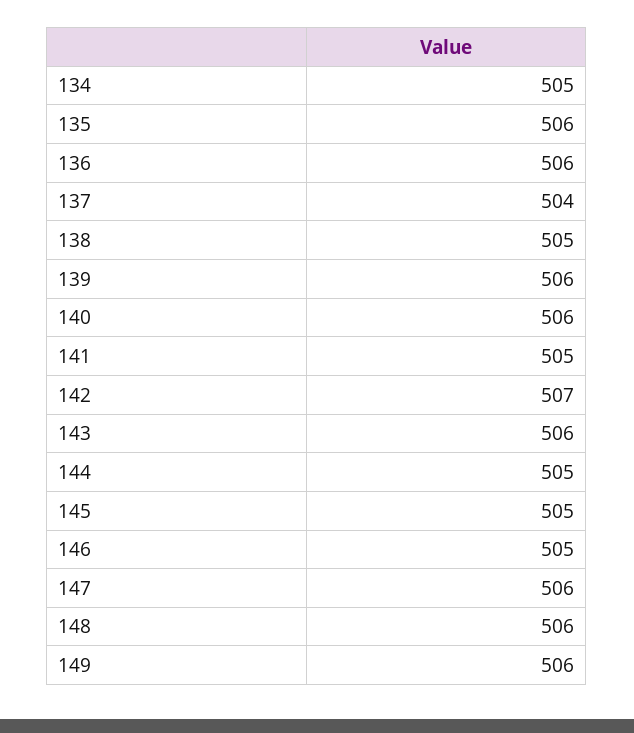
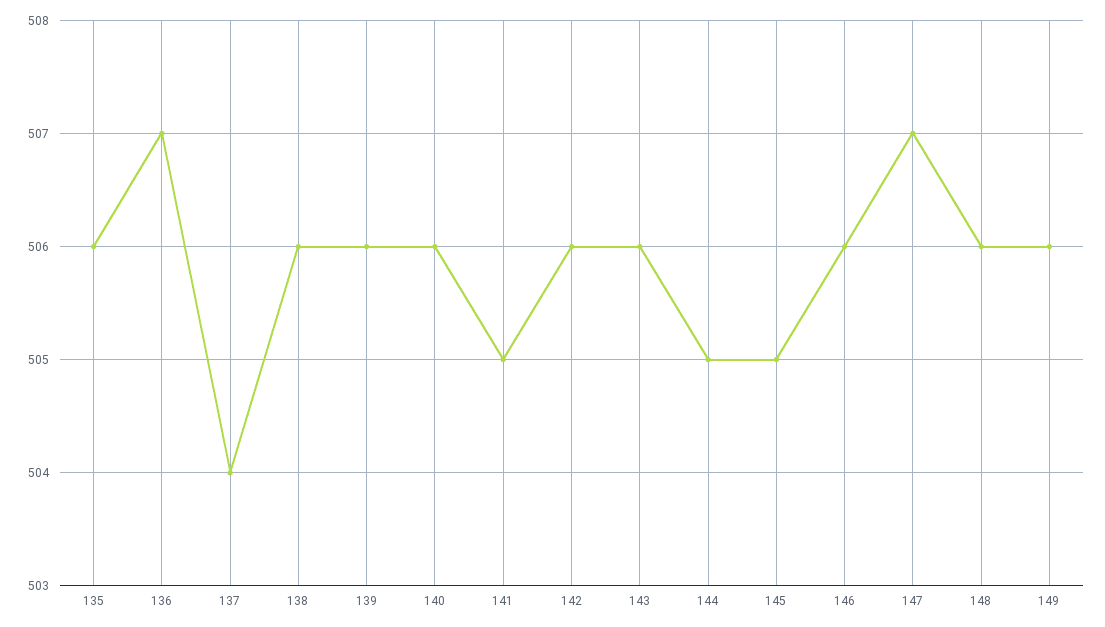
  {
-   "134": 505,
    "135": 506,
-   "136": 506,
+   "136": 507,
    "137": 504,
-   "138": 505,
+   "138": 506,
    "139": 506,
    "140": 506,
    "141": 505,
-   "142": 507,
+   "142": 506,
    "143": 506,
    "144": 505,
    "145": 505,
-   "146": 505,
+   "146": 506,
-   "147": 506,
+   "147": 507,
    "148": 506,
    "149": 506
  }

